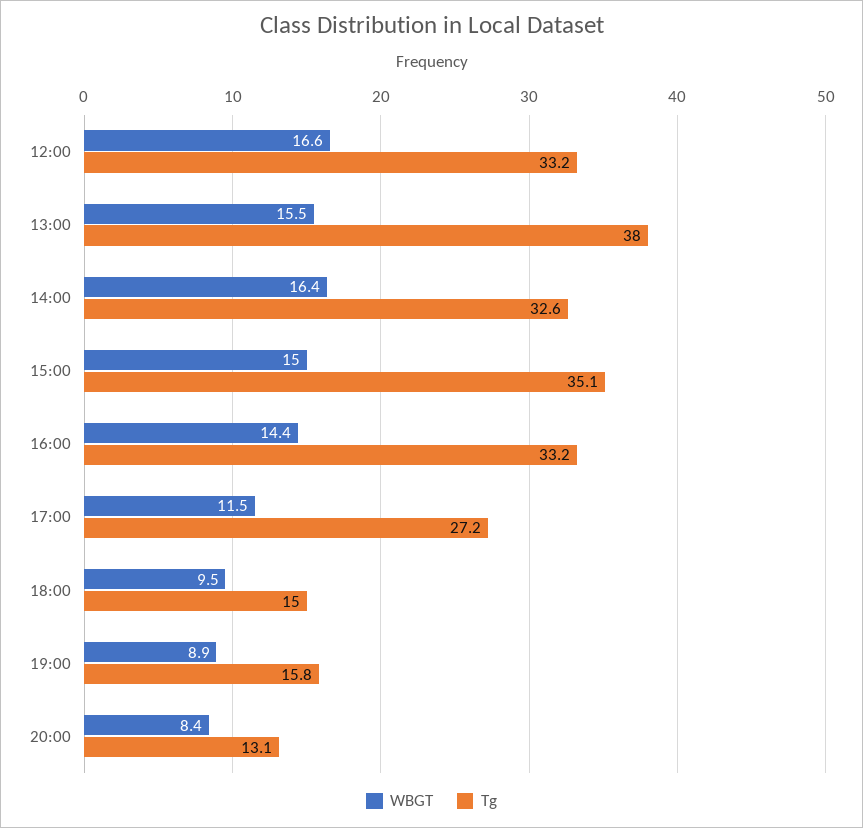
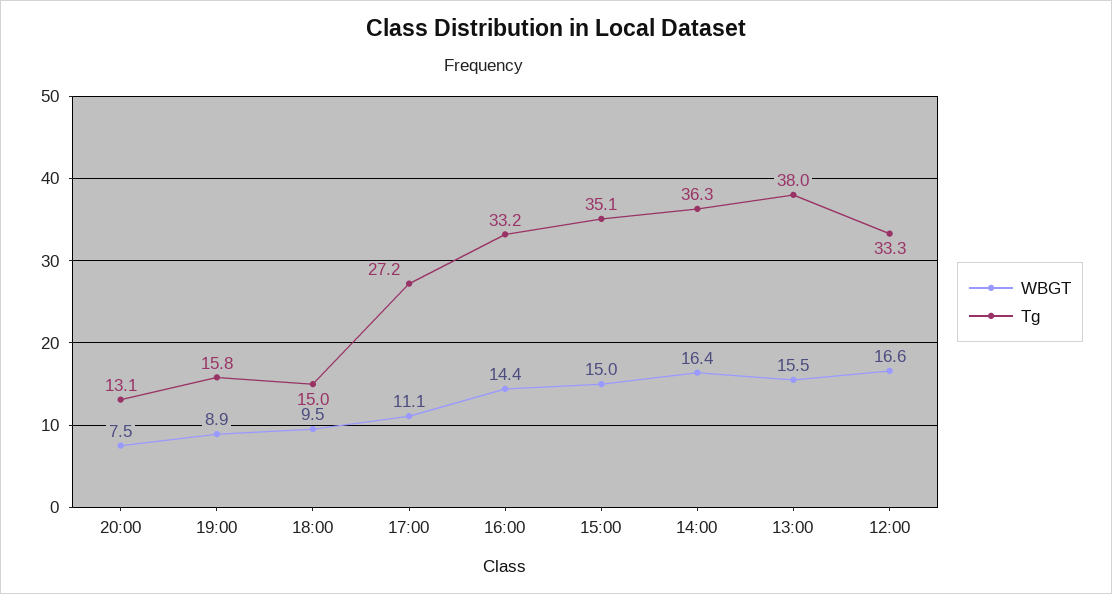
  {
    "WBGT": {
      "12:00": 16.6,
      "13:00": 15.5,
      "14:00": 16.4,
      "15:00": 15,
      "16:00": 14.4,
-     "17:00": 11.5,
+     "17:00": 11.1,
      "18:00": 9.5,
      "19:00": 8.9,
-     "20:00": 8.4
+     "20:00": 7.5
    },
    "Tg": {
-     "12:00": 33.2,
+     "12:00": 33.3,
      "13:00": 38,
-     "14:00": 32.6,
+     "14:00": 36.3,
      "15:00": 35.1,
      "16:00": 33.2,
      "17:00": 27.2,
      "18:00": 15,
      "19:00": 15.8,
      "20:00": 13.1
    }
  }

